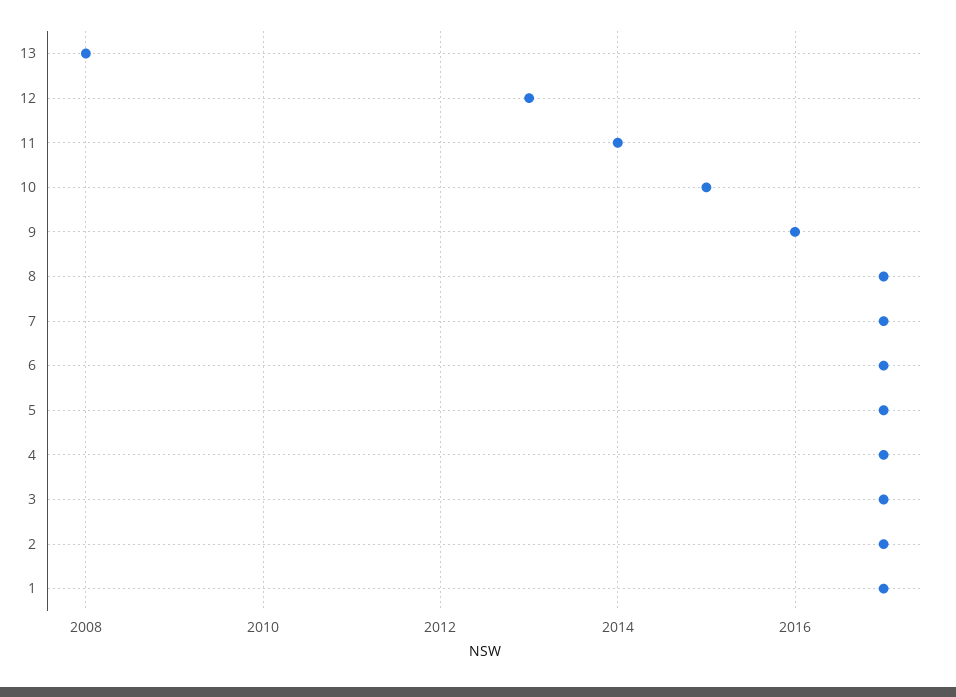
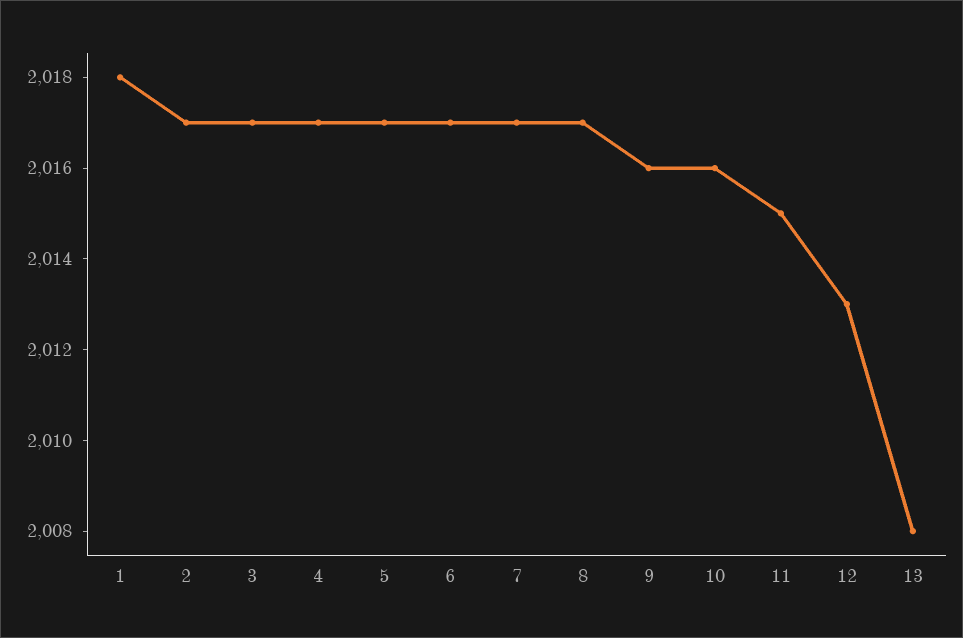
  {
    "13": 2008,
    "12": 2013,
-   "11": 2014,
+   "11": 2015,
-   "10": 2015,
+   "10": 2016,
    "9": 2016,
    "8": 2017,
    "7": 2017,
    "6": 2017,
    "5": 2017,
    "4": 2017,
    "3": 2017,
    "2": 2017,
-   "1": 2017
+   "1": 2018
  }

